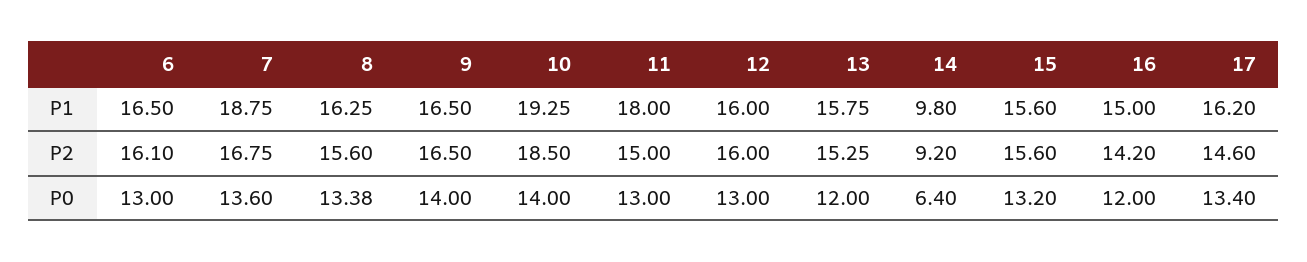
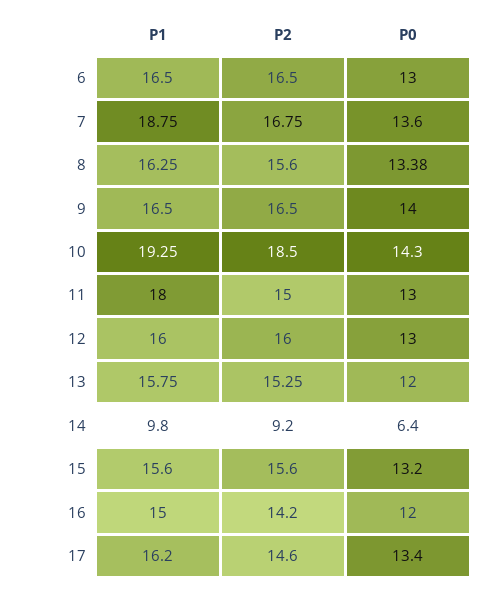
  {
    "6": {
      "P1": 16.5,
-     "P2": 16.1,
+     "P2": 16.5,
      "P0": 13
    },
    "7": {
      "P1": 18.75,
      "P2": 16.75,
      "P0": 13.6
    },
    "8": {
      "P1": 16.25,
      "P2": 15.6,
      "P0": 13.38
    },
    "9": {
      "P1": 16.5,
      "P2": 16.5,
      "P0": 14
    },
    "10": {
      "P1": 19.25,
      "P2": 18.5,
-     "P0": 14
+     "P0": 14.3
    },
    "11": {
      "P1": 18,
      "P2": 15,
      "P0": 13
    },
    "12": {
      "P1": 16,
      "P2": 16,
      "P0": 13
    },
    "13": {
      "P1": 15.75,
      "P2": 15.25,
      "P0": 12
    },
    "14": {
      "P1": 9.8,
      "P2": 9.2,
      "P0": 6.4
    },
    "15": {
      "P1": 15.6,
      "P2": 15.6,
      "P0": 13.2
    },
    "16": {
      "P1": 15,
      "P2": 14.2,
      "P0": 12
    },
    "17": {
      "P1": 16.2,
      "P2": 14.6,
      "P0": 13.4
    }
  }

